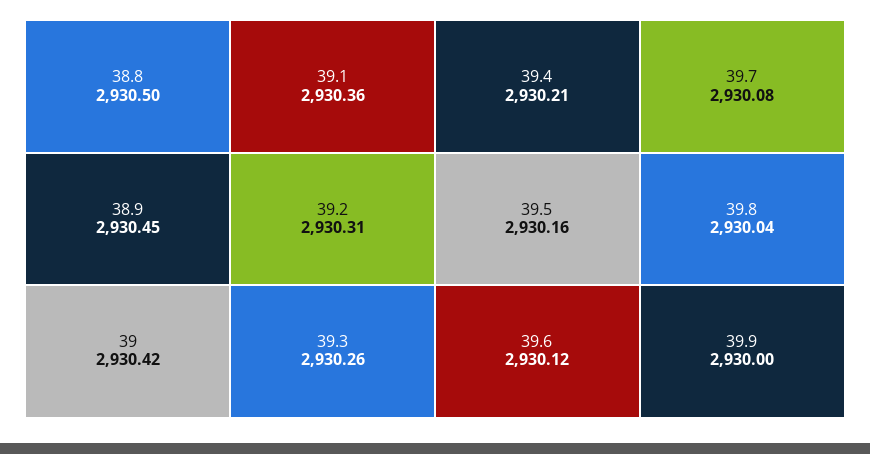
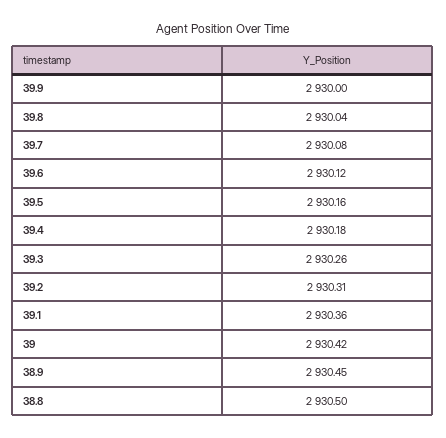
  {
    "38.8": 2930.5,
    "38.9": 2930.45,
    "39": 2930.42,
    "39.1": 2930.36,
    "39.2": 2930.31,
    "39.3": 2930.26,
-   "39.4": 2930.21,
+   "39.4": 2930.18,
    "39.5": 2930.16,
    "39.6": 2930.12,
    "39.7": 2930.08,
    "39.8": 2930.04,
    "39.9": 2930
  }

